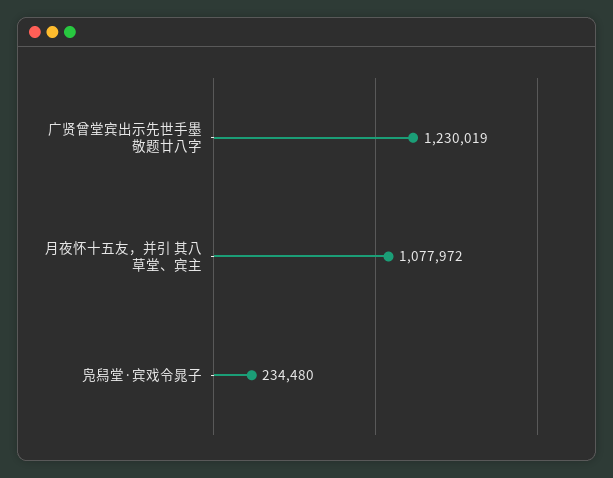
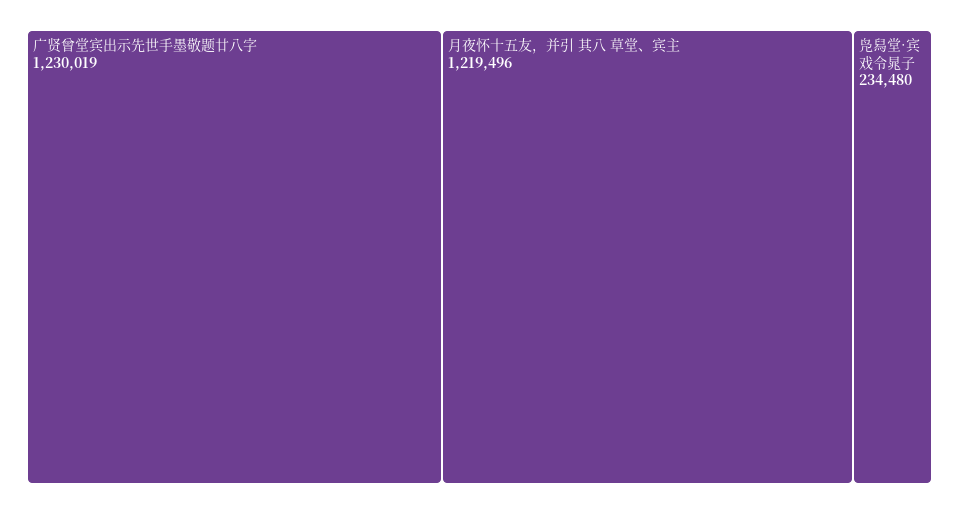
  {
    "广贤曾堂宾出示先世手墨敬题廿八字": 1230019,
-   "月夜怀十五友，并引 其八 草堂、宾主": 1077972,
+   "月夜怀十五友，并引 其八 草堂、宾主": 1219496,
    "凫舄堂·宾戏令晁子": 234480
  }

